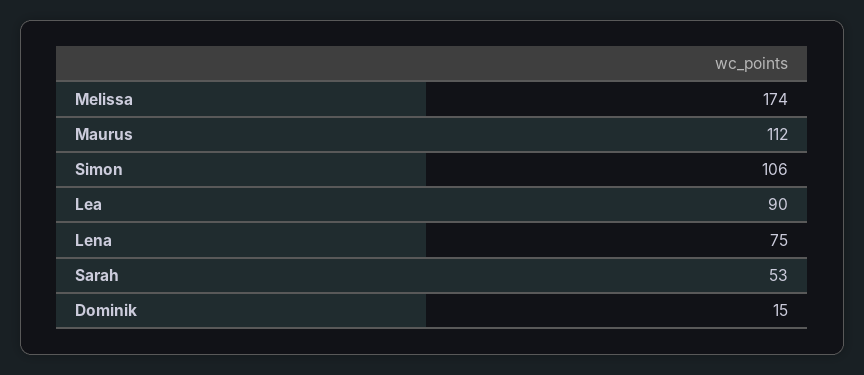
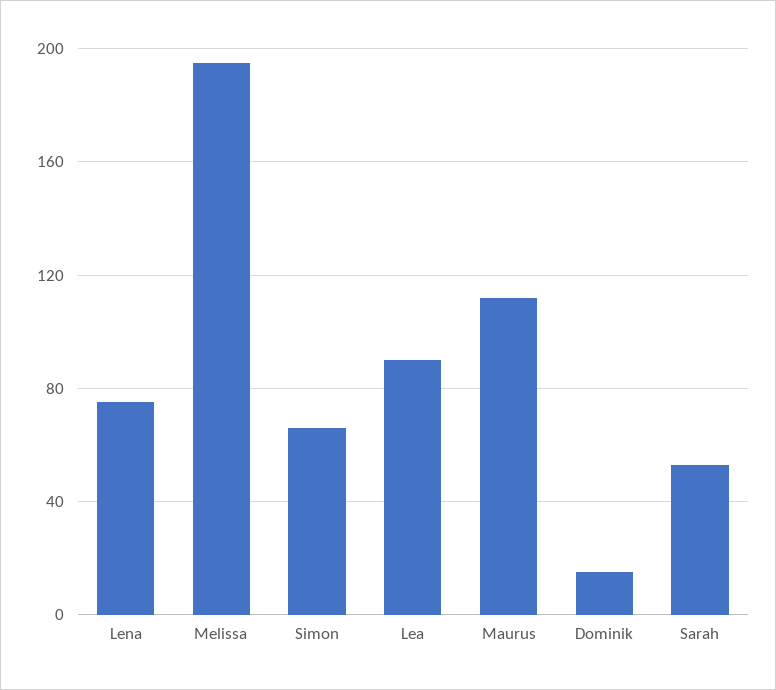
  {
-   "Melissa": 174,
+   "Melissa": 195,
    "Maurus": 112,
-   "Simon": 106,
+   "Simon": 65,
    "Lea": 90,
    "Lena": 75,
    "Sarah": 53,
    "Dominik": 15
  }

